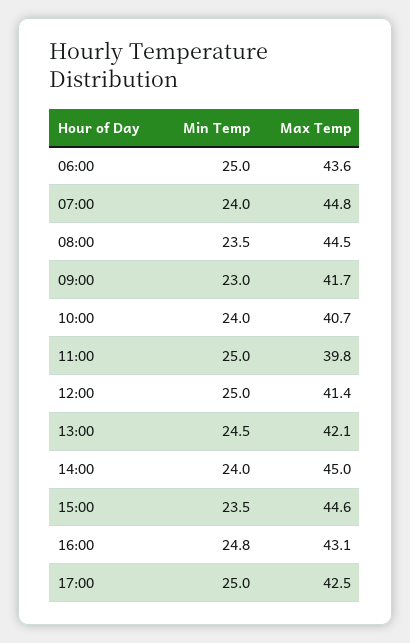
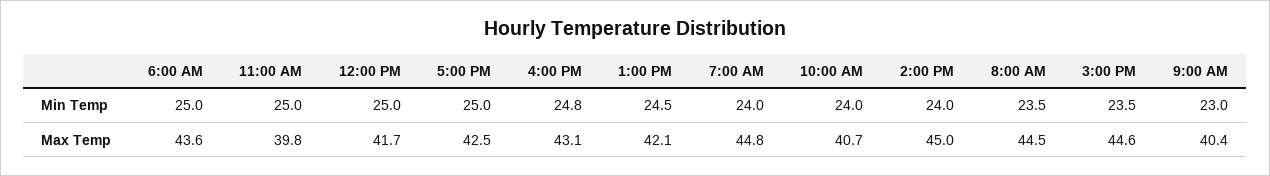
  {
    "Min Temp": {
      "06:00": 25,
      "07:00": 24,
      "08:00": 23.5,
      "09:00": 23,
      "10:00": 24,
      "11:00": 25,
      "12:00": 25,
      "13:00": 24.5,
      "14:00": 24,
      "15:00": 23.5,
      "16:00": 24.8,
      "17:00": 25
    },
    "Max Temp": {
      "06:00": 43.6,
      "07:00": 44.8,
      "08:00": 44.5,
-     "09:00": 41.7,
+     "09:00": 40.4,
      "10:00": 40.7,
      "11:00": 39.8,
-     "12:00": 41.4,
+     "12:00": 41.7,
      "13:00": 42.1,
      "14:00": 45,
      "15:00": 44.6,
      "16:00": 43.1,
      "17:00": 42.5
    }
  }

